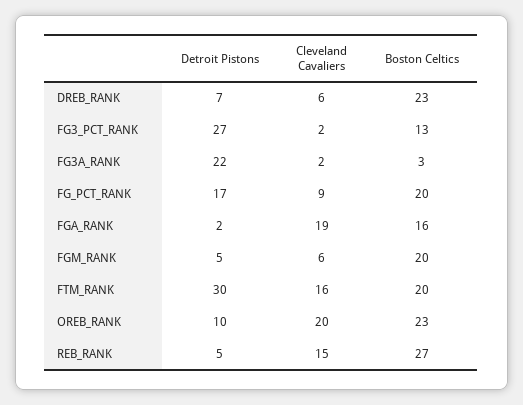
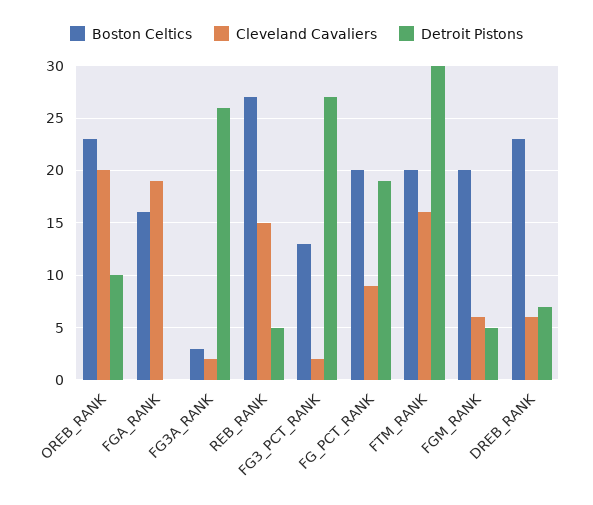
  {
    "Detroit Pistons": {
      "DREB_RANK": 7,
      "FG3_PCT_RANK": 27,
-     "FG3A_RANK": 22,
+     "FG3A_RANK": 26,
-     "FG_PCT_RANK": 17,
+     "FG_PCT_RANK": 19,
-     "FGA_RANK": 2,
+     "FGA_RANK": 0,
      "FGM_RANK": 5,
      "FTM_RANK": 30,
      "OREB_RANK": 10,
      "REB_RANK": 5
    },
    "Cleveland Cavaliers": {
      "DREB_RANK": 6,
      "FG3_PCT_RANK": 2,
      "FG3A_RANK": 2,
      "FG_PCT_RANK": 9,
      "FGA_RANK": 19,
      "FGM_RANK": 6,
      "FTM_RANK": 16,
      "OREB_RANK": 20,
      "REB_RANK": 15
    },
    "Boston Celtics": {
      "DREB_RANK": 23,
      "FG3_PCT_RANK": 13,
      "FG3A_RANK": 3,
      "FG_PCT_RANK": 20,
      "FGA_RANK": 16,
      "FGM_RANK": 20,
      "FTM_RANK": 20,
      "OREB_RANK": 23,
      "REB_RANK": 27
    }
  }

